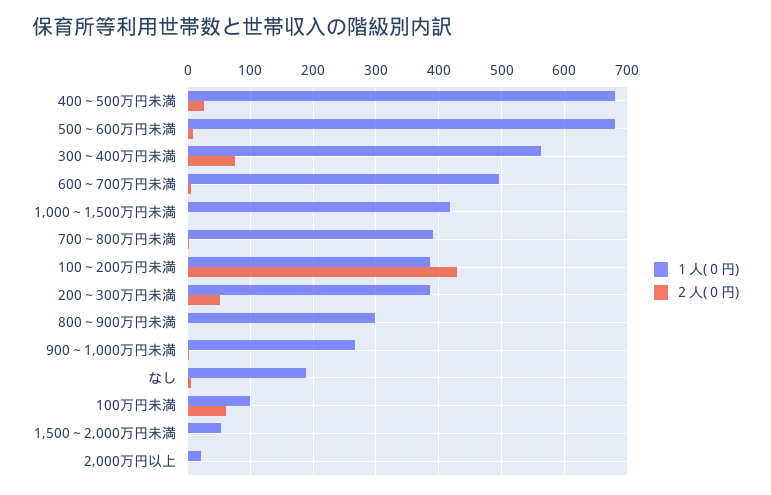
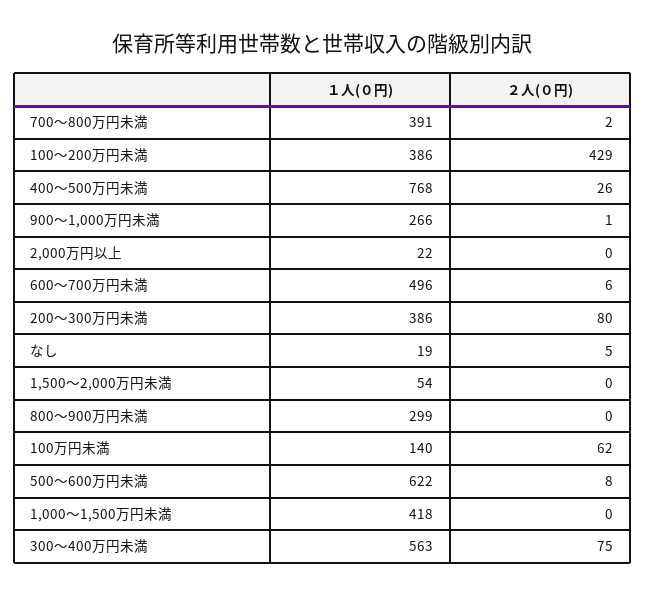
  {
    "１人(０円)": {
-     "400～500万円未満": 680,
+     "400～500万円未満": 768,
-     "500～600万円未満": 680,
+     "500～600万円未満": 622,
      "300～400万円未満": 563,
      "600～700万円未満": 496,
      "1,000～1,500万円未満": 418,
      "700～800万円未満": 391,
      "100～200万円未満": 386,
      "200～300万円未満": 386,
      "800～900万円未満": 299,
      "900～1,000万円未満": 266,
-     "なし": 190,
+     "なし": 19,
-     "100万円未満": 100,
+     "100万円未満": 140,
      "1,500～2,000万円未満": 54,
      "2,000万円以上": 22
    },
    "２人(０円)": {
      "400～500万円未満": 26,
      "500～600万円未満": 8,
      "300～400万円未満": 75,
      "600～700万円未満": 6,
      "1,000～1,500万円未満": 0,
      "700～800万円未満": 2,
      "100～200万円未満": 429,
-     "200～300万円未満": 50,
+     "200～300万円未満": 80,
      "800～900万円未満": 0,
      "900～1,000万円未満": 1,
      "なし": 5,
      "100万円未満": 62,
      "1,500～2,000万円未満": 0,
      "2,000万円以上": 0
    }
  }

